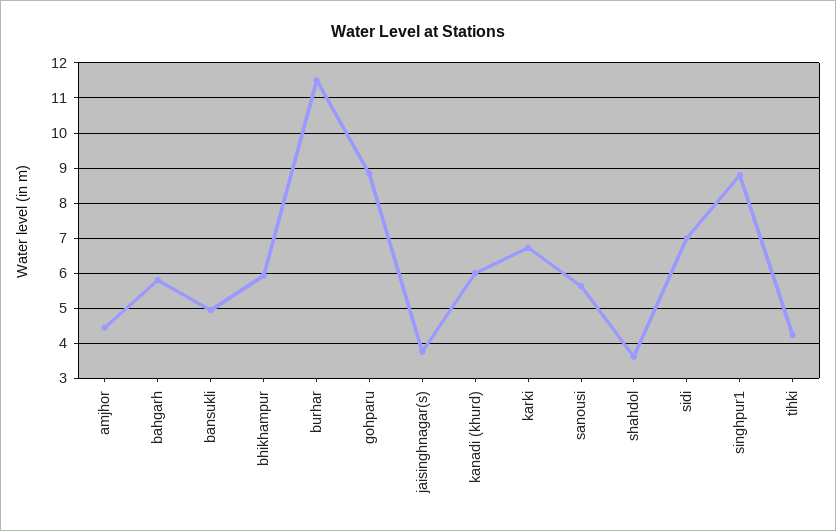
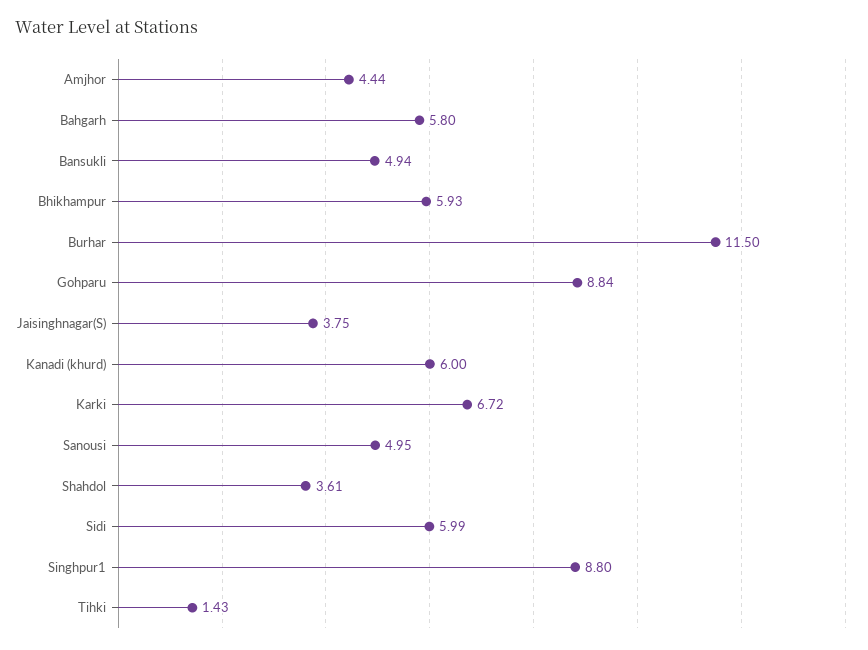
  {
    "amjhor": 4.44,
    "bahgarh": 5.8,
    "bansukli": 4.94,
    "bhikhampur": 5.93,
    "burhar": 11.5,
    "gohparu": 8.84,
    "jaisinghnagar(s)": 3.75,
    "kanadi (khurd)": 6,
    "karki": 6.72,
-   "sanousi": 5.6,
+   "sanousi": 4.95,
    "shahdol": 3.61,
-   "sidi": 7,
+   "sidi": 5.99,
    "singhpur1": 8.8,
-   "tihki": 4.2
+   "tihki": 1.43
  }

